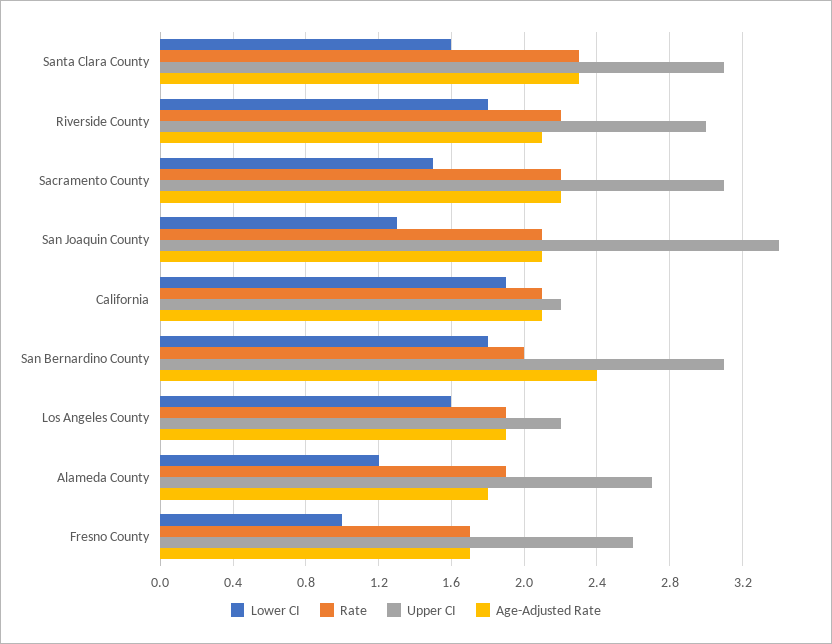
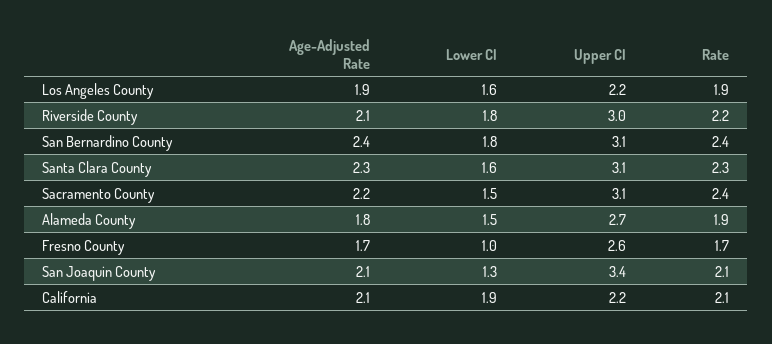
  {
    "Lower CI": {
      "Santa Clara County": 1.6,
      "Riverside County": 1.8,
      "Sacramento County": 1.5,
      "San Joaquin County": 1.3,
      "California": 1.9,
      "San Bernardino County": 1.8,
      "Los Angeles County": 1.6,
-     "Alameda County": 1.2,
+     "Alameda County": 1.5,
      "Fresno County": 1
    },
    "Rate": {
      "Santa Clara County": 2.3,
      "Riverside County": 2.2,
-     "Sacramento County": 2.2,
+     "Sacramento County": 2.4,
      "San Joaquin County": 2.1,
      "California": 2.1,
-     "San Bernardino County": 2,
+     "San Bernardino County": 2.4,
      "Los Angeles County": 1.9,
      "Alameda County": 1.9,
      "Fresno County": 1.7
    },
    "Upper CI": {
      "Santa Clara County": 3.1,
      "Riverside County": 3,
      "Sacramento County": 3.1,
      "San Joaquin County": 3.4,
      "California": 2.2,
      "San Bernardino County": 3.1,
      "Los Angeles County": 2.2,
      "Alameda County": 2.7,
      "Fresno County": 2.6
    },
    "Age-Adjusted Rate": {
      "Santa Clara County": 2.3,
      "Riverside County": 2.1,
      "Sacramento County": 2.2,
      "San Joaquin County": 2.1,
      "California": 2.1,
      "San Bernardino County": 2.4,
      "Los Angeles County": 1.9,
      "Alameda County": 1.8,
      "Fresno County": 1.7
    }
  }

